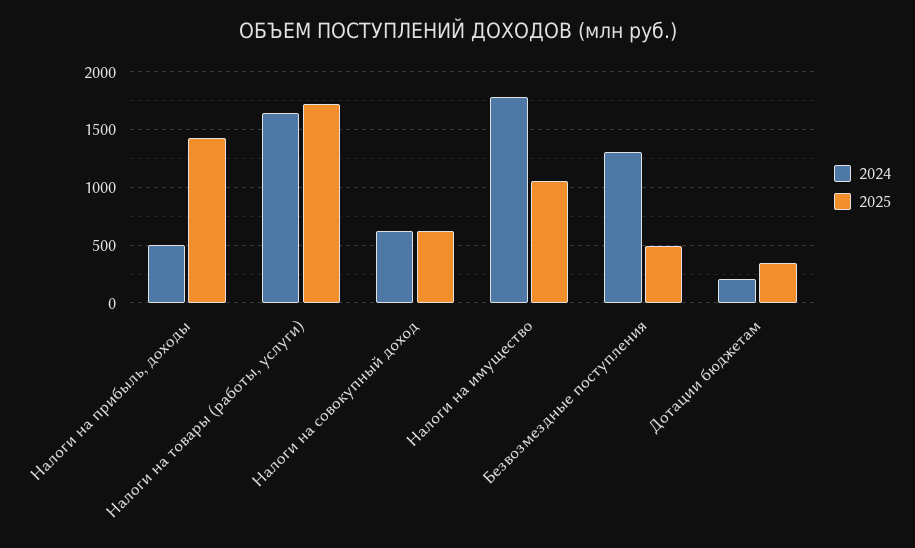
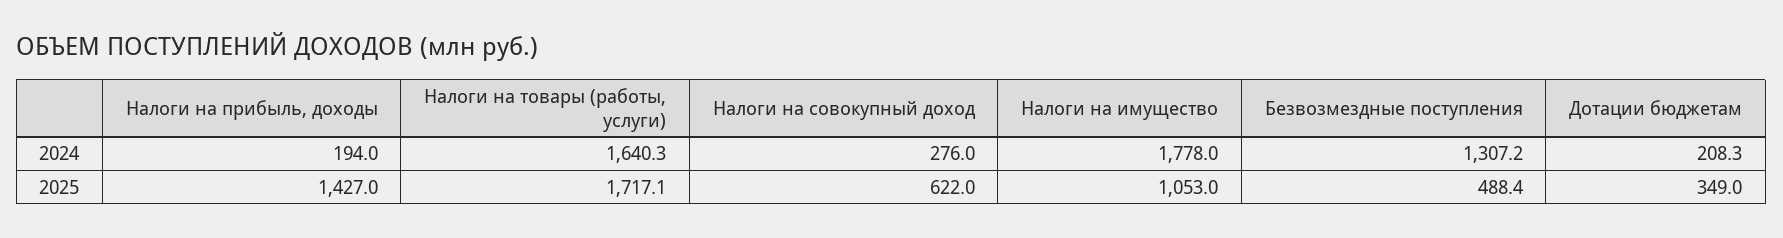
  {
    "2024": {
-     "Налоги на прибыль, доходы": 500,
+     "Налоги на прибыль, доходы": 194,
      "Налоги на товары (работы, услуги)": 1640.3,
-     "Налоги на совокупный доход": 600,
+     "Налоги на совокупный доход": 276,
      "Налоги на имущество": 1778,
      "Безвозмездные поступления": 1307.2,
      "Дотации бюджетам": 208.3
    },
    "2025": {
      "Налоги на прибыль, доходы": 1427,
      "Налоги на товары (работы, услуги)": 1717.1,
      "Налоги на совокупный доход": 622,
      "Налоги на имущество": 1053,
      "Безвозмездные поступления": 488.4,
      "Дотации бюджетам": 349
    }
  }

